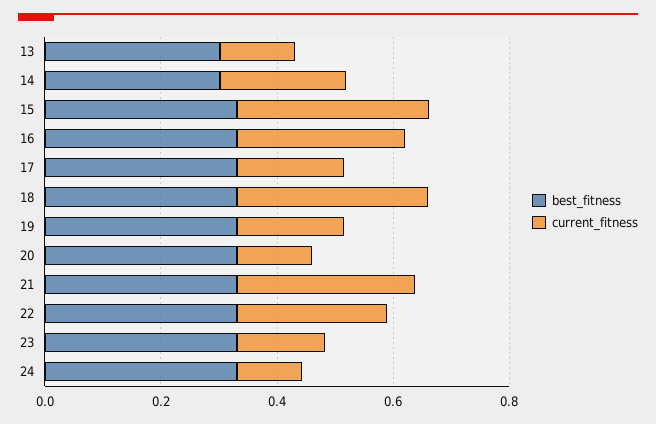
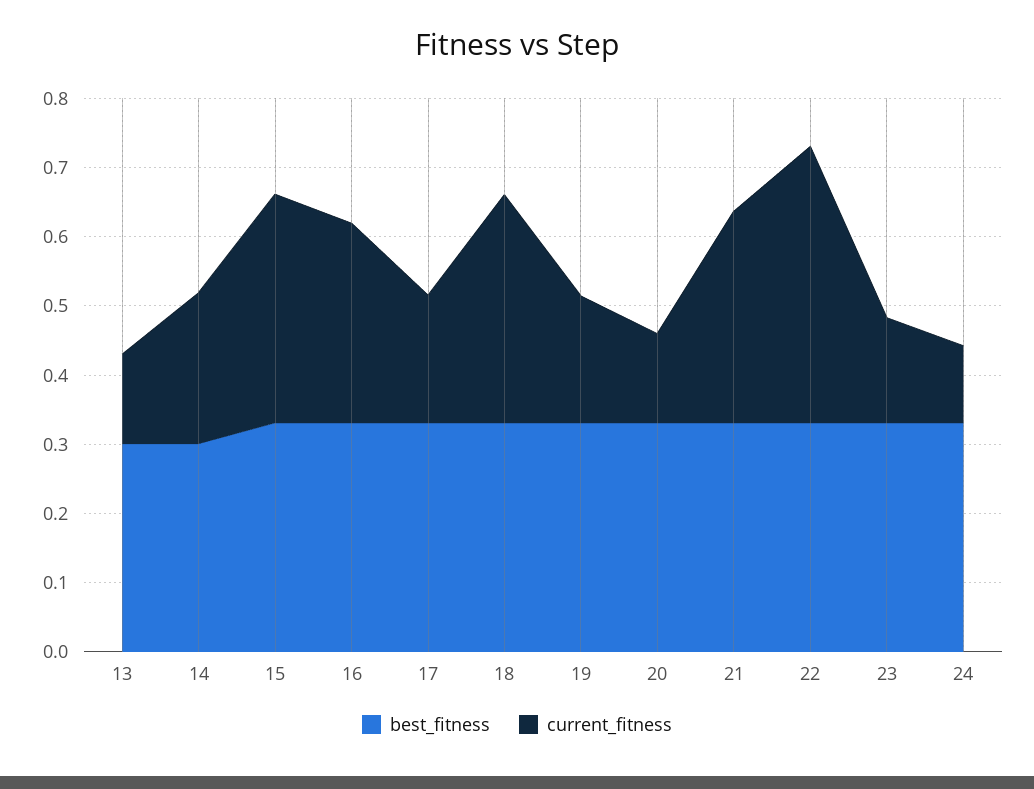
  {
    "best_fitness": {
      "13": 0.3,
      "14": 0.3,
      "15": 0.34,
      "16": 0.34,
      "17": 0.34,
      "18": 0.34,
      "19": 0.34,
      "20": 0.34,
      "21": 0.34,
      "22": 0.34,
      "23": 0.34,
      "24": 0.34
    },
    "current_fitness": {
      "13": 0.12,
      "14": 0.22,
      "15": 0.34,
      "16": 0.28,
      "17": 0.18,
      "18": 0.32,
      "19": 0.18,
      "20": 0.12,
      "21": 0.3,
-     "22": 0.25,
+     "22": 0.4,
      "23": 0.16,
      "24": 0.12
    }
  }

